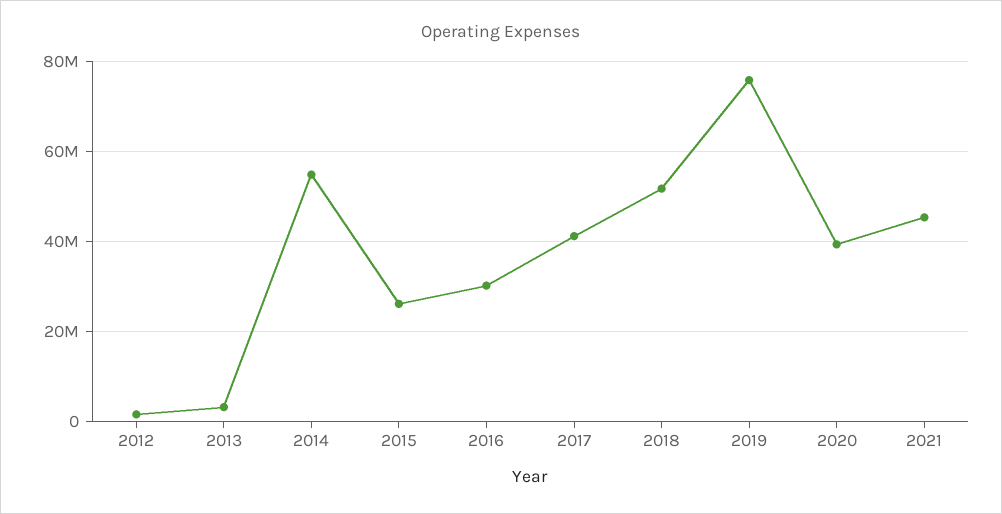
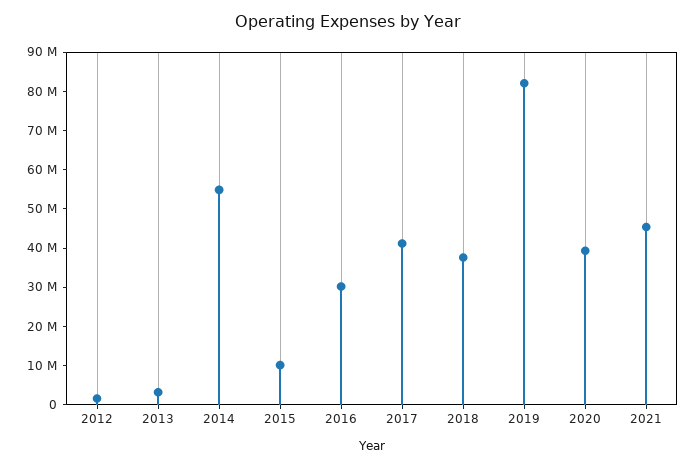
  {
    "2012": 2000000,
    "2013": 4000000,
    "2014": 54000000,
-   "2015": 26000000,
+   "2015": 10000000,
    "2016": 30000000,
    "2017": 42000000,
-   "2018": 52000000,
+   "2018": 37500000,
-   "2019": 76000000,
+   "2019": 82500000,
    "2020": 40000000,
    "2021": 46000000
  }

